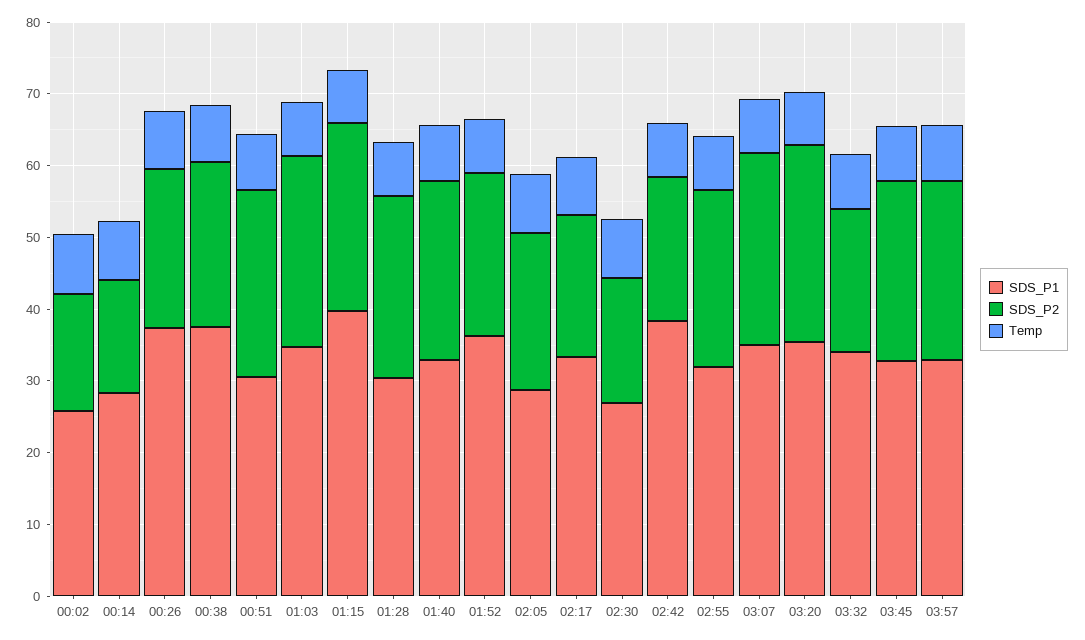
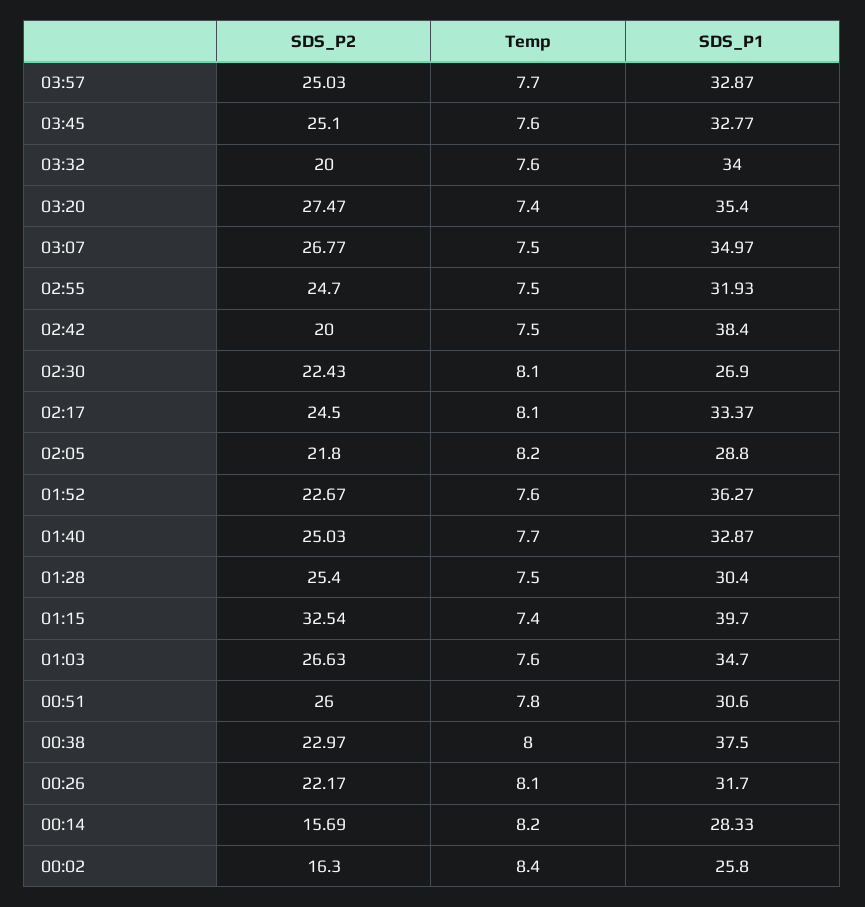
  {
    "SDS_P1": {
      "00:02": 25.8,
      "00:14": 28.33,
-     "00:26": 38,
+     "00:26": 31.7,
      "00:38": 37.5,
      "00:51": 30.6,
      "01:03": 34.7,
      "01:15": 39.7,
      "01:28": 30.4,
      "01:40": 32.87,
      "01:52": 36.27,
      "02:05": 28.8,
      "02:17": 33.37,
      "02:30": 26.9,
      "02:42": 38.4,
      "02:55": 31.93,
      "03:07": 34.97,
      "03:20": 35.4,
      "03:32": 34,
      "03:45": 32.77,
      "03:57": 32.87
    },
    "SDS_P2": {
      "00:02": 16.3,
      "00:14": 15.69,
      "00:26": 22.17,
      "00:38": 22.97,
      "00:51": 26,
      "01:03": 26.63,
-     "01:15": 26,
+     "01:15": 32.54,
      "01:28": 25.4,
      "01:40": 25.03,
      "01:52": 22.67,
      "02:05": 21.8,
-     "02:17": 20,
+     "02:17": 24.5,
-     "02:30": 18,
+     "02:30": 22.43,
      "02:42": 20,
      "02:55": 24.7,
      "03:07": 26.77,
      "03:20": 27.47,
      "03:32": 20,
      "03:45": 25.1,
      "03:57": 25.03
    },
    "Temp": {
      "00:02": 8.4,
      "00:14": 8.2,
      "00:26": 8.1,
      "00:38": 8,
      "00:51": 7.8,
      "01:03": 7.6,
      "01:15": 7.4,
      "01:28": 7.5,
      "01:40": 7.7,
      "01:52": 7.6,
      "02:05": 8.2,
      "02:17": 8.1,
      "02:30": 8.1,
      "02:42": 7.5,
      "02:55": 7.5,
      "03:07": 7.5,
      "03:20": 7.4,
      "03:32": 7.6,
      "03:45": 7.6,
      "03:57": 7.7
    }
  }

